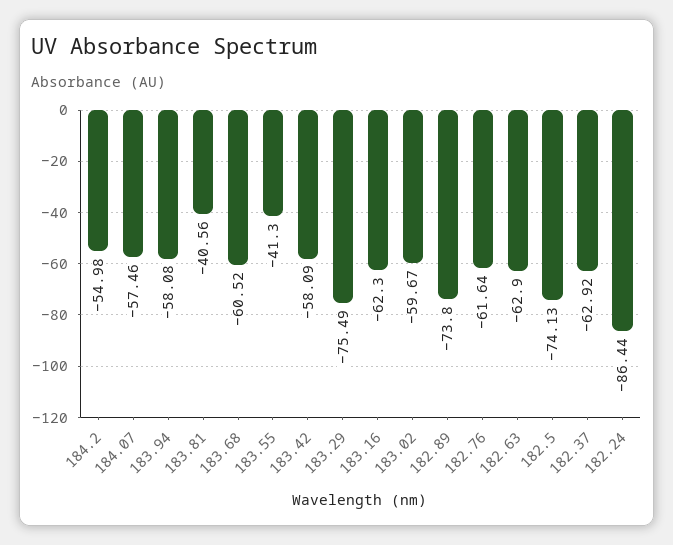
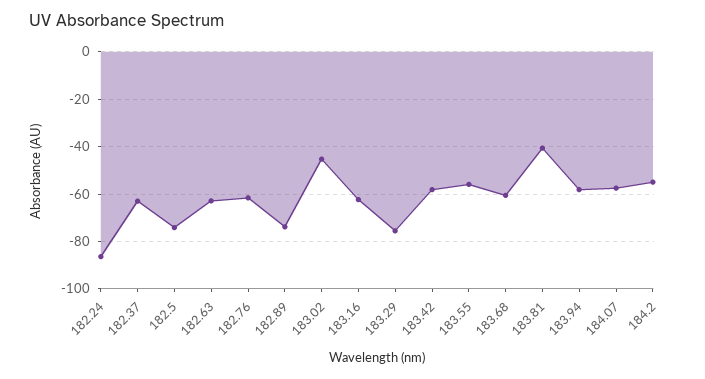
  {
    "184.2": -54.98,
    "184.07": -57.46,
    "183.94": -58.08,
    "183.81": -40.56,
    "183.68": -60.52,
-   "183.55": -41.3,
+   "183.55": -55,
    "183.42": -58.09,
    "183.29": -75.49,
    "183.16": -62.3,
-   "183.02": -59.67,
+   "183.02": -45,
    "182.89": -73.8,
    "182.76": -61.64,
    "182.63": -62.9,
    "182.5": -74.13,
    "182.37": -62.92,
    "182.24": -86.44
  }

